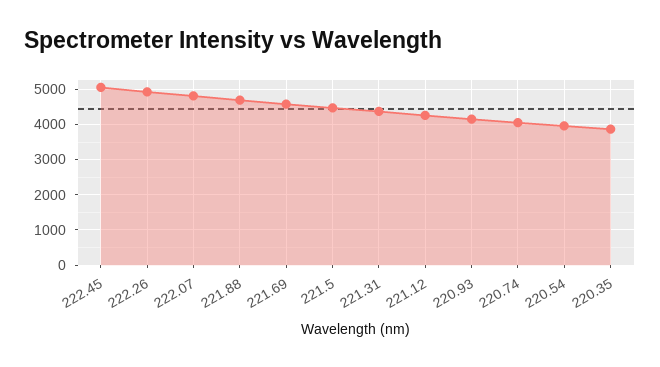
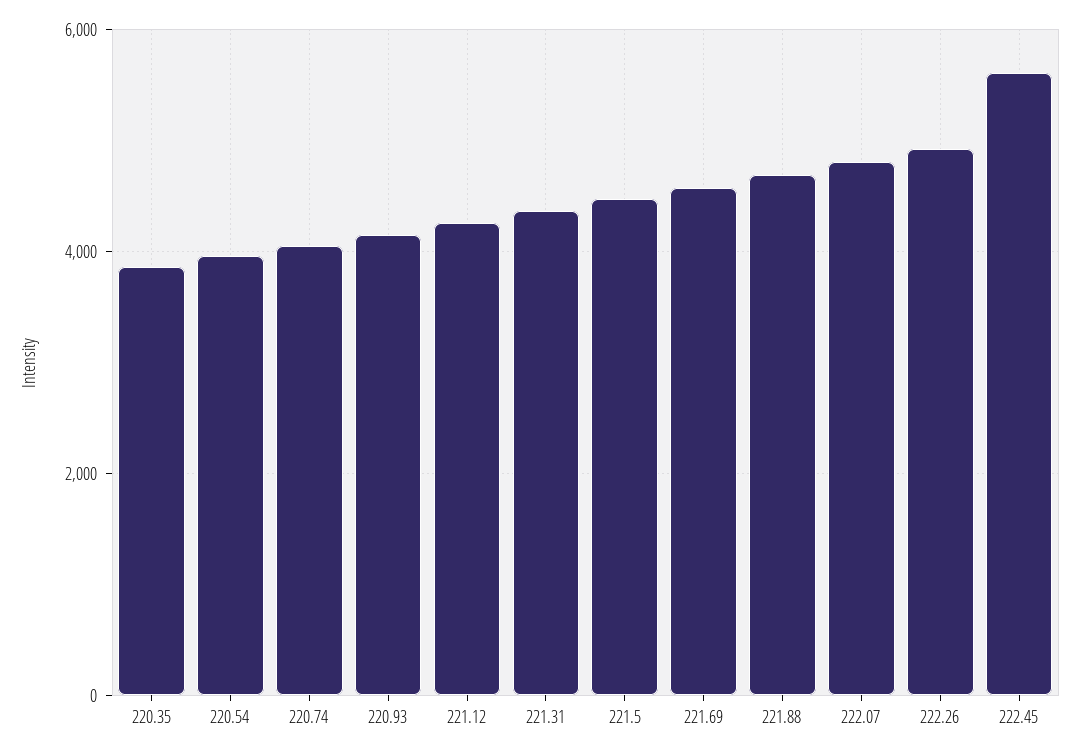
  {
-   "222.45": 5000,
+   "222.45": 5600,
    "222.26": 5000,
    "222.07": 4800,
    "221.88": 4600,
    "221.69": 4600,
    "221.5": 4400,
    "221.31": 4400,
    "221.12": 4200,
    "220.93": 4200,
    "220.74": 4000,
    "220.54": 4000,
    "220.35": 3800
  }

